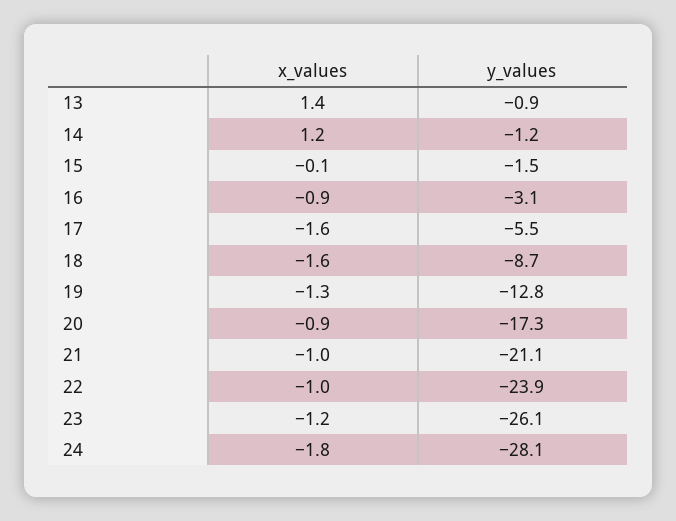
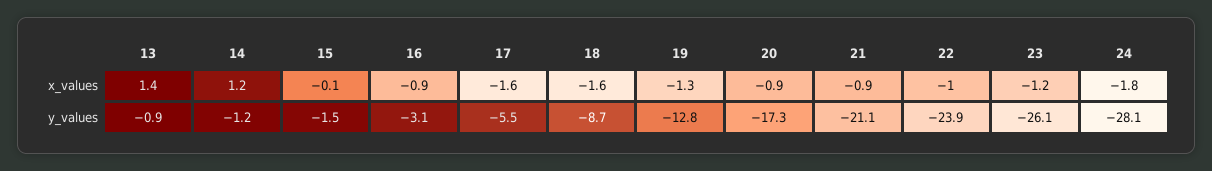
  {
    "x_values": {
      "13": 1.4,
      "14": 1.2,
      "15": -0.1,
      "16": -0.9,
      "17": -1.6,
      "18": -1.6,
      "19": -1.3,
      "20": -0.9,
-     "21": -1,
+     "21": -0.9,
      "22": -1,
      "23": -1.2,
      "24": -1.8
    },
    "y_values": {
      "13": -0.9,
      "14": -1.2,
      "15": -1.5,
      "16": -3.1,
      "17": -5.5,
      "18": -8.7,
      "19": -12.8,
      "20": -17.3,
      "21": -21.1,
      "22": -23.9,
      "23": -26.1,
      "24": -28.1
    }
  }

